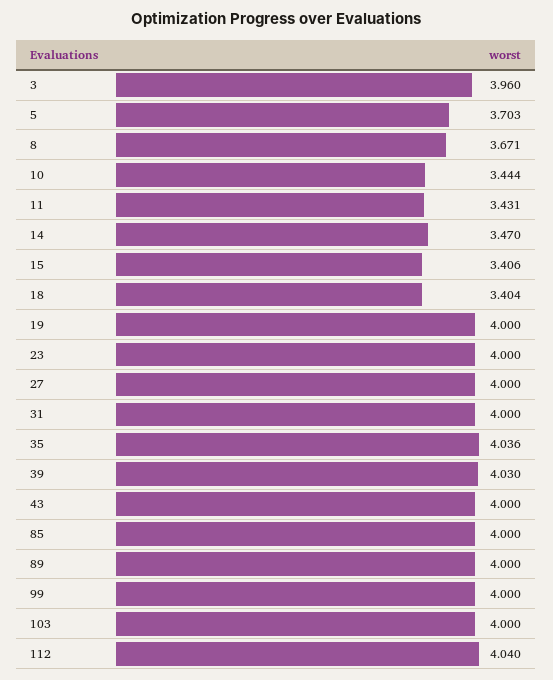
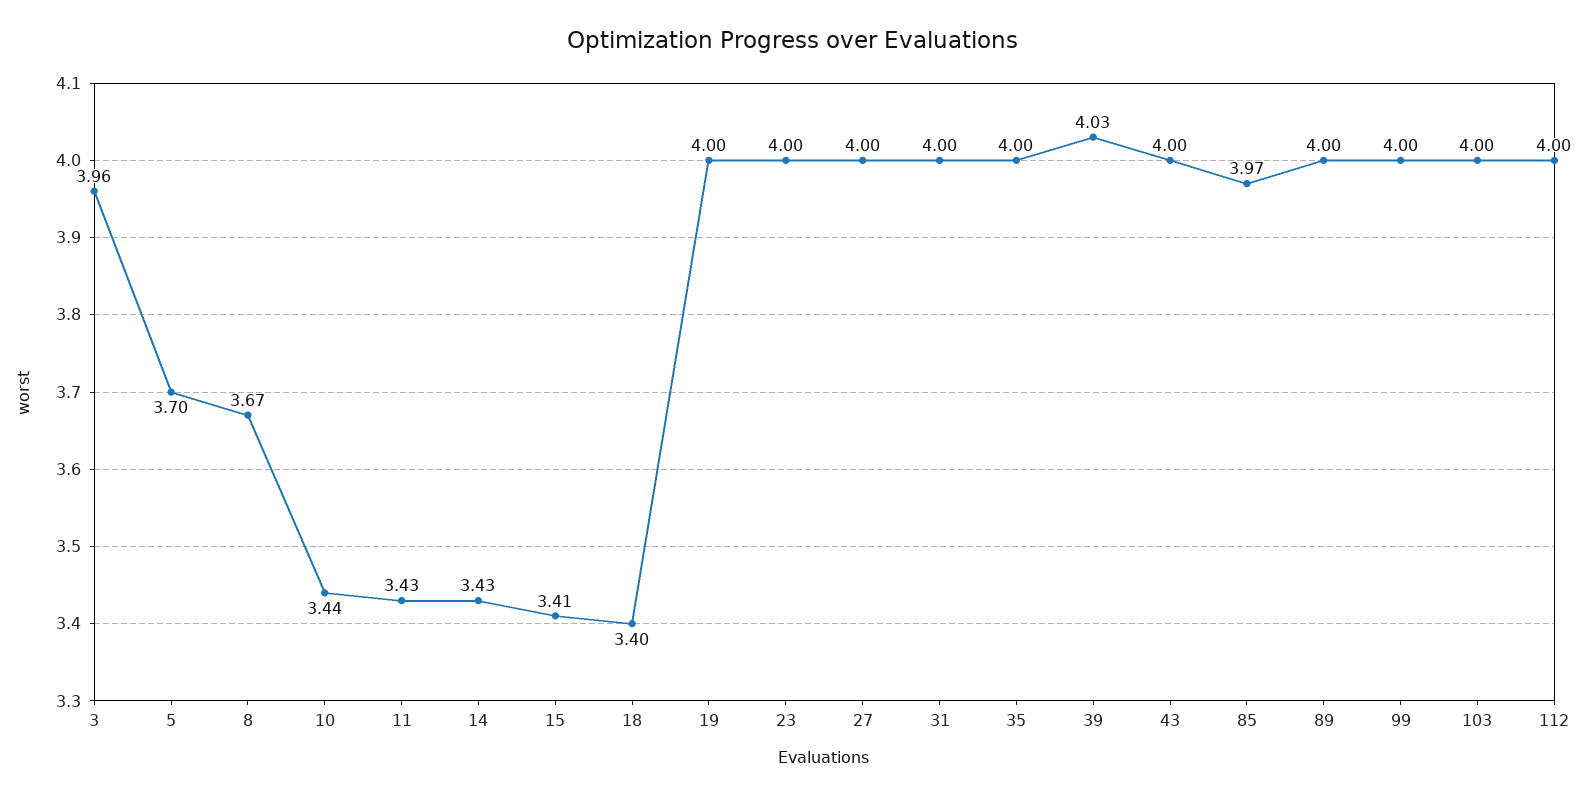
  {
    "3": 3.96,
    "5": 3.703,
    "8": 3.671,
    "10": 3.444,
    "11": 3.431,
-   "14": 3.47,
+   "14": 3.43,
    "15": 3.406,
    "18": 3.404,
    "19": 4,
    "23": 4,
    "27": 4,
    "31": 4,
-   "35": 4.036,
+   "35": 4,
    "39": 4.03,
    "43": 4,
-   "85": 4,
+   "85": 3.97,
    "89": 4,
    "99": 4,
    "103": 4,
-   "112": 4.04
+   "112": 4
  }

